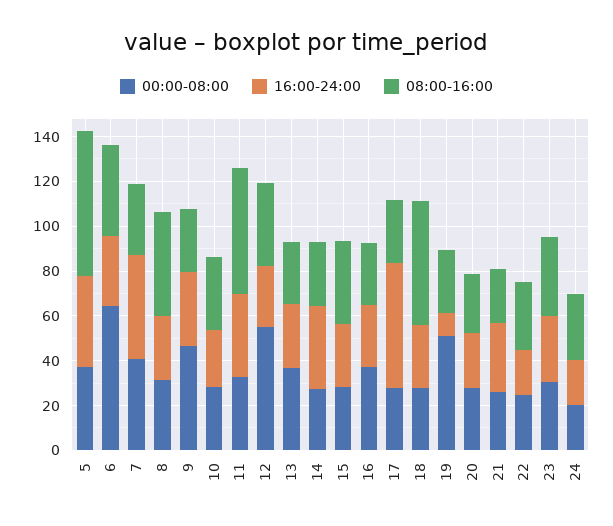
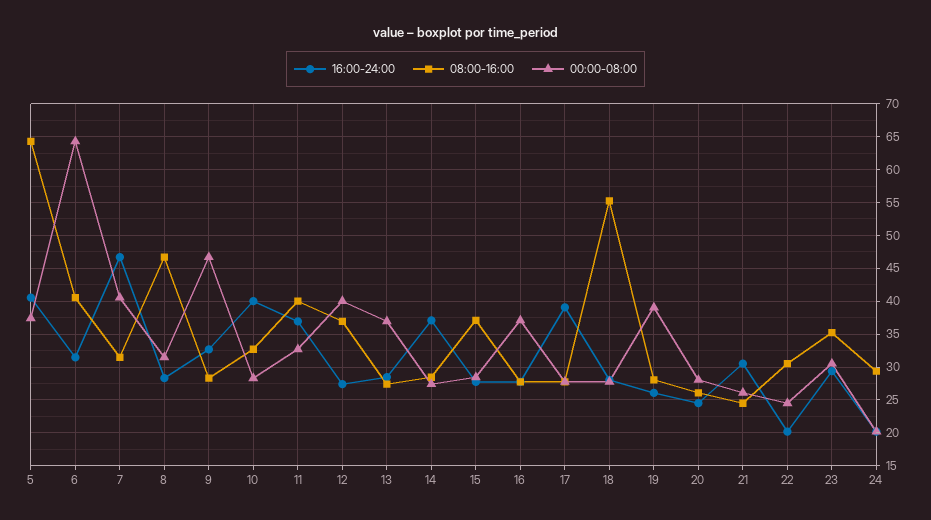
  {
    "00:00-08:00": {
      "5": 37,
      "6": 64,
      "7": 41,
      "8": 31,
      "9": 47,
      "10": 28,
      "11": 33,
-     "12": 55,
+     "12": 40,
      "13": 37,
      "14": 27,
      "15": 28,
      "16": 37,
      "17": 28,
      "18": 28,
-     "19": 50,
+     "19": 39,
      "20": 28,
      "21": 26,
      "22": 25,
      "23": 31,
      "24": 20
    },
    "16:00-24:00": {
      "5": 41,
      "6": 31,
      "7": 47,
      "8": 28,
      "9": 33,
-     "10": 25,
+     "10": 40,
      "11": 37,
      "12": 27,
      "13": 28,
      "14": 37,
      "15": 28,
      "16": 28,
-     "17": 55,
+     "17": 39,
      "18": 28,
-     "19": 10,
+     "19": 26,
      "20": 25,
      "21": 31,
      "22": 20,
      "23": 29,
      "24": 20
    },
    "08:00-16:00": {
      "5": 64,
      "6": 41,
      "7": 31,
      "8": 47,
      "9": 28,
      "10": 33,
-     "11": 55,
+     "11": 40,
      "12": 37,
      "13": 27,
      "14": 28,
      "15": 37,
      "16": 28,
      "17": 28,
      "18": 55,
      "19": 28,
      "20": 26,
      "21": 25,
      "22": 31,
      "23": 35,
      "24": 29
    }
  }

